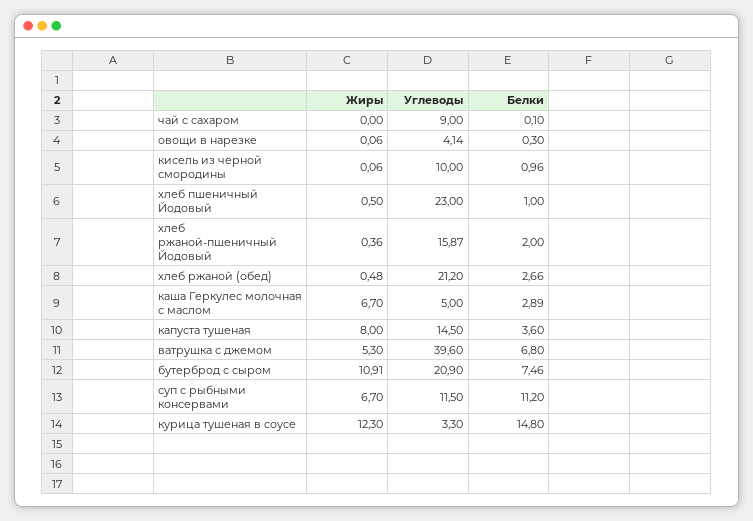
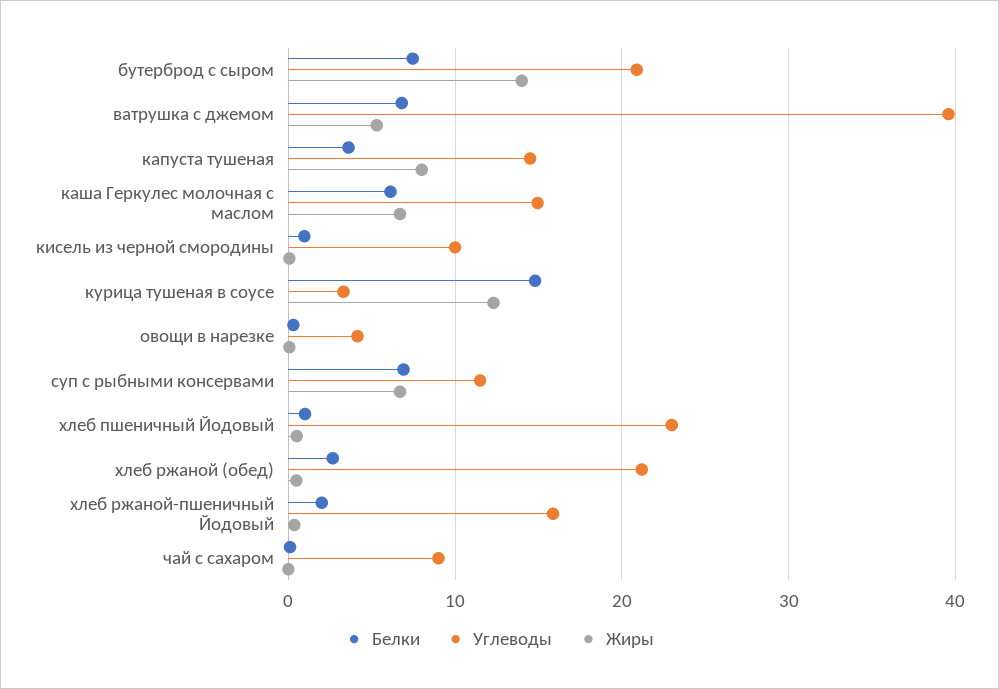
  {
    "Жиры": {
      "чай с сахаром": 0,
      "овощи в нарезке": 0.06,
      "кисель из черной смородины": 0.06,
      "хлеб пшеничный Йодовый": 0.5,
      "хлеб ржаной-пшеничный Йодовый": 0.36,
      "хлеб ржаной (обед)": 0.48,
      "каша Геркулес молочная с маслом": 6.7,
      "капуста тушеная": 8,
      "ватрушка с джемом": 5.3,
-     "бутерброд с сыром": 10.91,
+     "бутерброд с сыром": 14,
      "суп с рыбными консервами": 6.7,
      "курица тушеная в соусе": 12.3
    },
    "Углеводы": {
      "чай с сахаром": 9,
      "овощи в нарезке": 4.14,
      "кисель из черной смородины": 10,
      "хлеб пшеничный Йодовый": 23,
      "хлеб ржаной-пшеничный Йодовый": 15.87,
      "хлеб ржаной (обед)": 21.2,
-     "каша Геркулес молочная с маслом": 5,
+     "каша Геркулес молочная с маслом": 15,
      "капуста тушеная": 14.5,
      "ватрушка с джемом": 39.6,
      "бутерброд с сыром": 20.9,
      "суп с рыбными консервами": 11.5,
      "курица тушеная в соусе": 3.3
    },
    "Белки": {
      "чай с сахаром": 0.1,
      "овощи в нарезке": 0.3,
      "кисель из черной смородины": 0.96,
      "хлеб пшеничный Йодовый": 1,
      "хлеб ржаной-пшеничный Йодовый": 2,
      "хлеб ржаной (обед)": 2.66,
-     "каша Геркулес молочная с маслом": 2.89,
+     "каша Геркулес молочная с маслом": 6,
      "капуста тушеная": 3.6,
      "ватрушка с джемом": 6.8,
      "бутерброд с сыром": 7.46,
-     "суп с рыбными консервами": 11.2,
+     "суп с рыбными консервами": 7,
      "курица тушеная в соусе": 14.8
    }
  }

